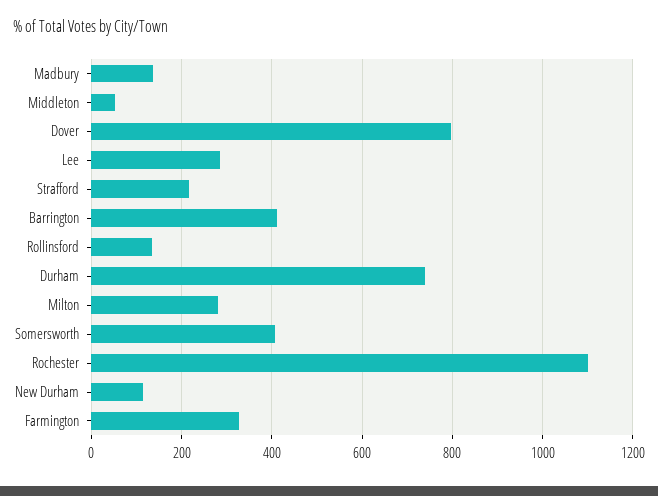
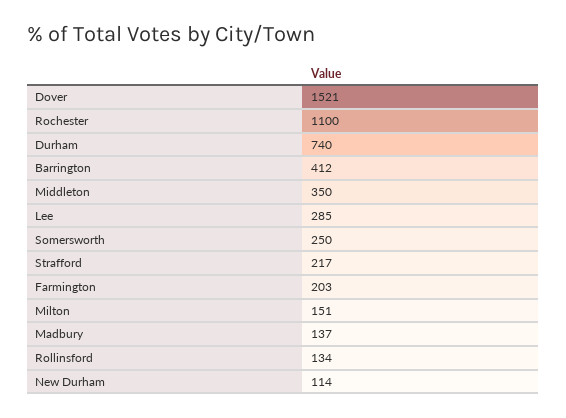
  {
    "Madbury": 137,
-   "Middleton": 60,
+   "Middleton": 350,
-   "Dover": 800,
+   "Dover": 1521,
    "Lee": 285,
    "Strafford": 217,
    "Barrington": 412,
    "Rollinsford": 134,
    "Durham": 740,
-   "Milton": 280,
+   "Milton": 151,
-   "Somersworth": 400,
+   "Somersworth": 250,
    "Rochester": 1100,
    "New Durham": 114,
-   "Farmington": 320
+   "Farmington": 203
  }

